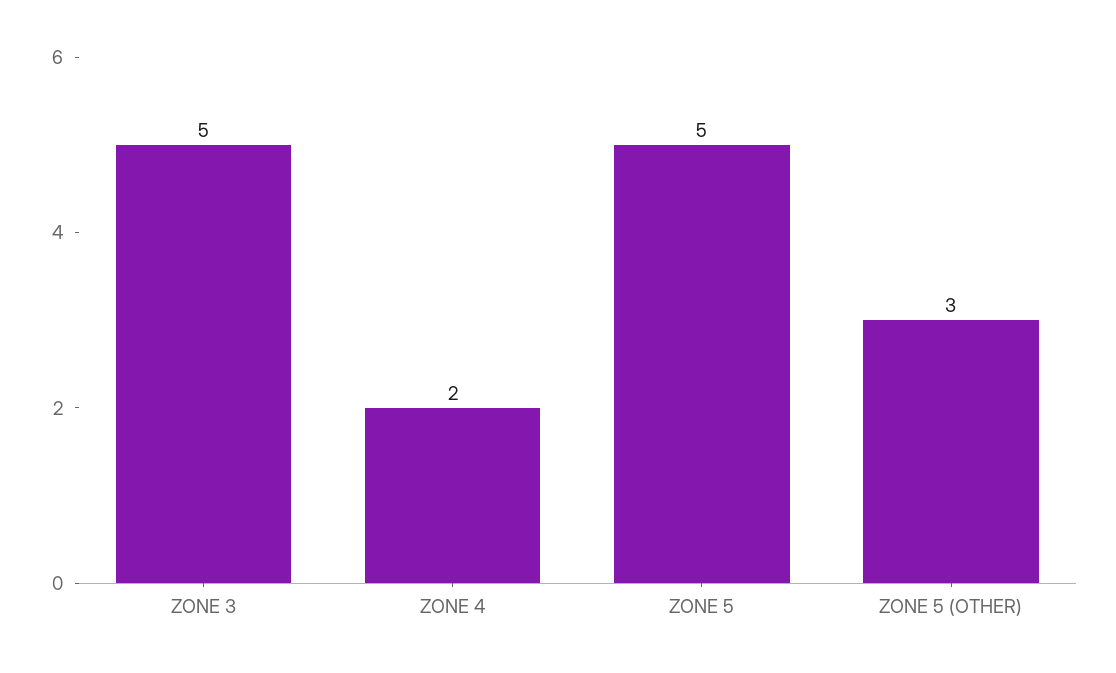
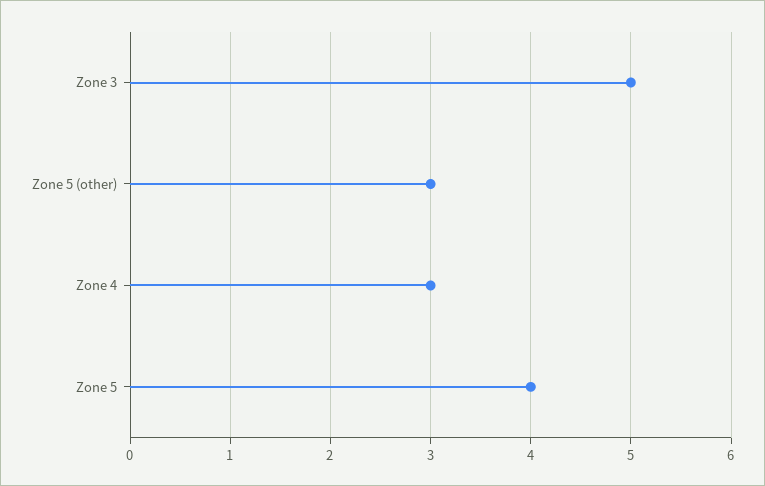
  {
    "ZONE 3": 5,
-   "ZONE 4": 2,
+   "ZONE 4": 3,
-   "ZONE 5": 5,
+   "ZONE 5": 4,
    "ZONE 5 (OTHER)": 3
  }

